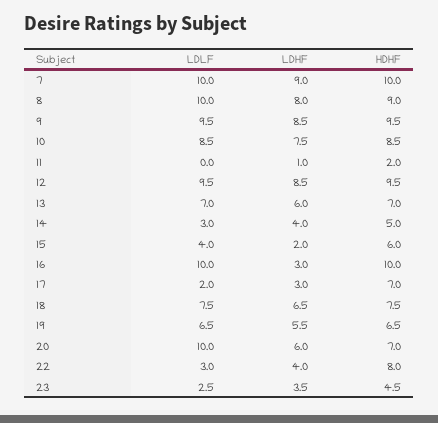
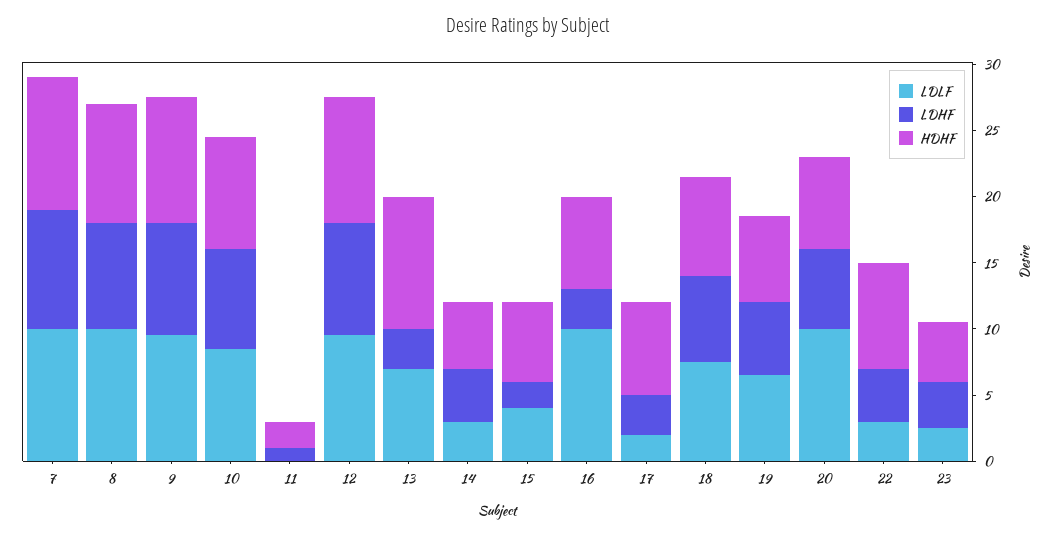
  {
    "LDLF": {
      "7": 10,
      "8": 10,
      "9": 9.5,
      "10": 8.5,
      "11": 0,
      "12": 9.5,
      "13": 7,
      "14": 3,
      "15": 4,
      "16": 10,
      "17": 2,
      "18": 7.5,
      "19": 6.5,
      "20": 10,
      "22": 3,
      "23": 2.5
    },
    "LDHF": {
      "7": 9,
      "8": 8,
      "9": 8.5,
      "10": 7.5,
      "11": 1,
      "12": 8.5,
-     "13": 6,
+     "13": 3,
      "14": 4,
      "15": 2,
      "16": 3,
      "17": 3,
      "18": 6.5,
      "19": 5.5,
      "20": 6,
      "22": 4,
      "23": 3.5
    },
    "HDHF": {
      "7": 10,
      "8": 9,
      "9": 9.5,
      "10": 8.5,
      "11": 2,
      "12": 9.5,
-     "13": 7,
+     "13": 10,
      "14": 5,
      "15": 6,
-     "16": 10,
+     "16": 7,
      "17": 7,
      "18": 7.5,
      "19": 6.5,
      "20": 7,
      "22": 8,
      "23": 4.5
    }
  }

